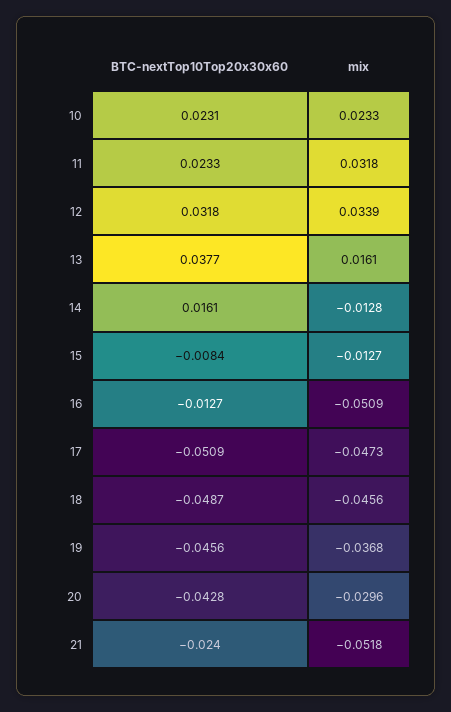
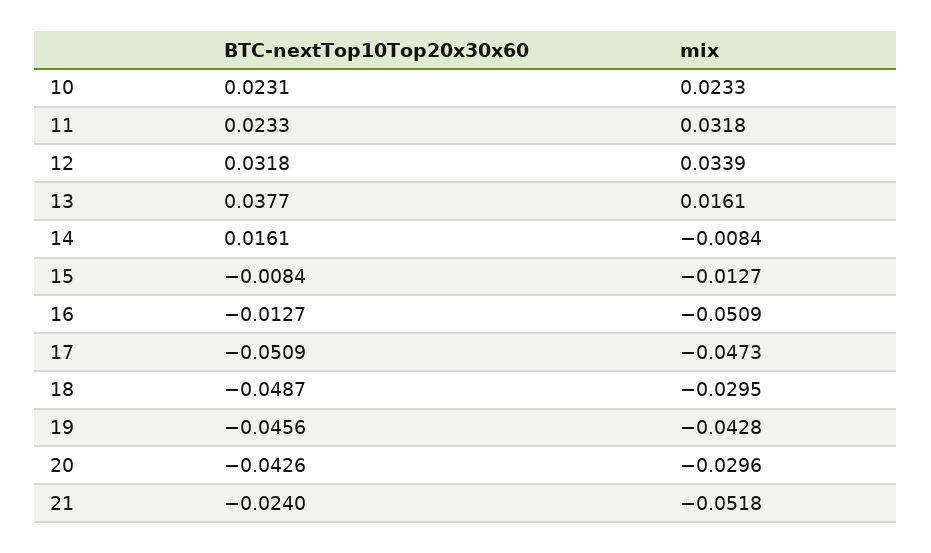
  {
    "BTC-nextTop10Top20x30x60": {
      "10": 0.0231,
      "11": 0.0233,
      "12": 0.0318,
      "13": 0.0377,
      "14": 0.0161,
      "15": -0.0084,
      "16": -0.0127,
      "17": -0.0509,
      "18": -0.0487,
      "19": -0.0456,
-     "20": -0.0428,
+     "20": -0.0426,
      "21": -0.024
    },
    "mix": {
      "10": 0.0233,
      "11": 0.0318,
      "12": 0.0339,
      "13": 0.0161,
-     "14": -0.0128,
+     "14": -0.0084,
      "15": -0.0127,
      "16": -0.0509,
      "17": -0.0473,
-     "18": -0.0456,
+     "18": -0.0295,
-     "19": -0.0368,
+     "19": -0.0428,
      "20": -0.0296,
      "21": -0.0518
    }
  }

